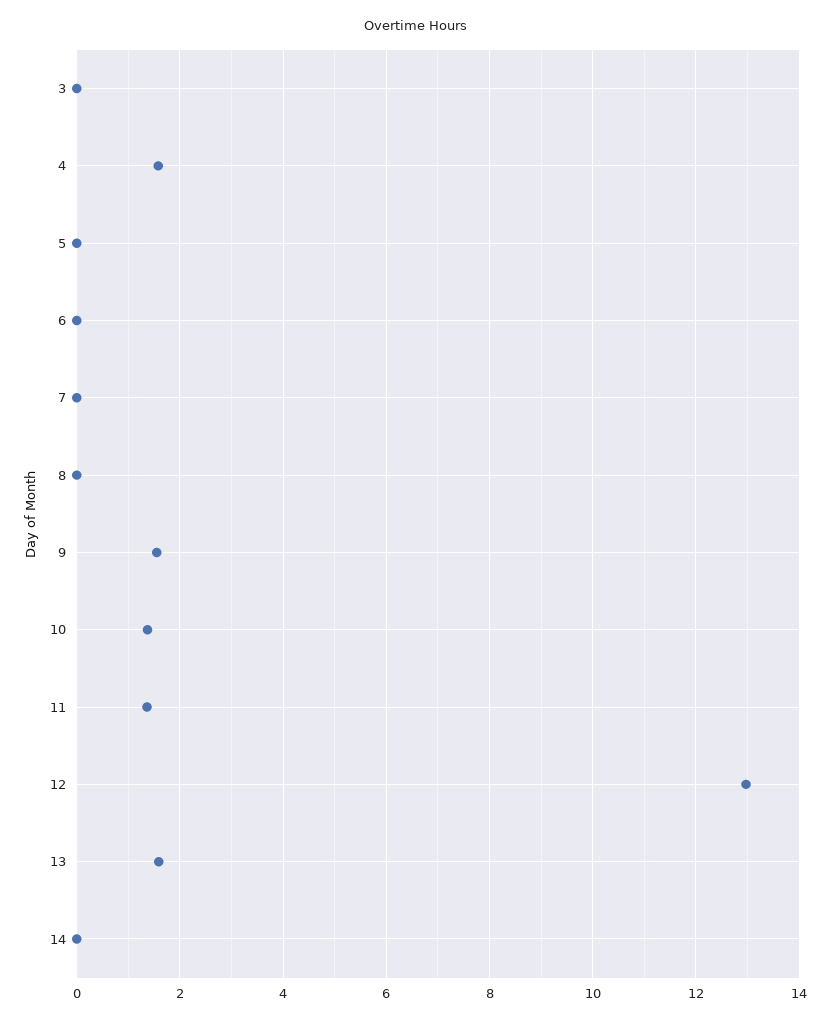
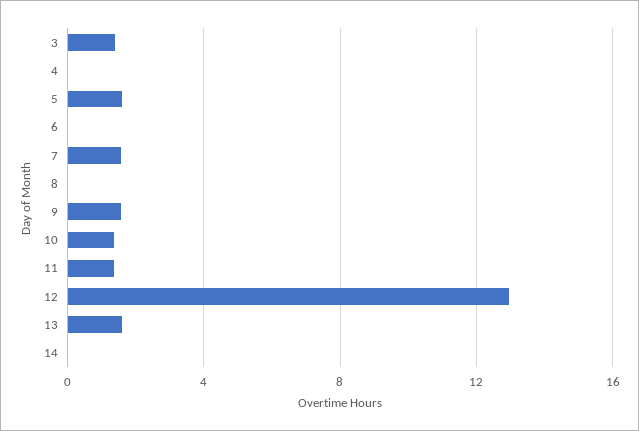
  {
-   "3": 0,
+   "3": 1.5,
-   "4": 1.6,
+   "4": 0,
-   "5": 0,
+   "5": 1.5,
    "6": 0,
-   "7": 0,
+   "7": 1.5,
    "8": 0,
    "9": 1.6,
    "10": 1.4,
    "11": 1.4,
    "12": 13,
    "13": 1.6,
    "14": 0
  }

